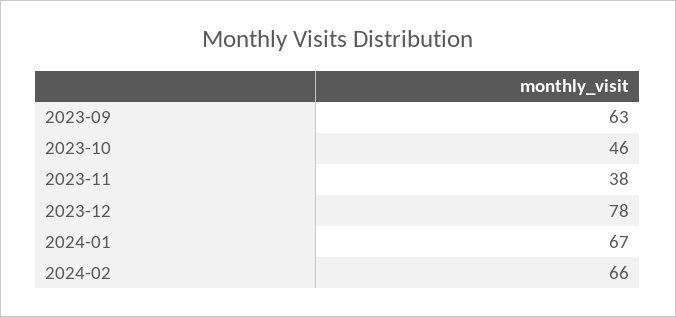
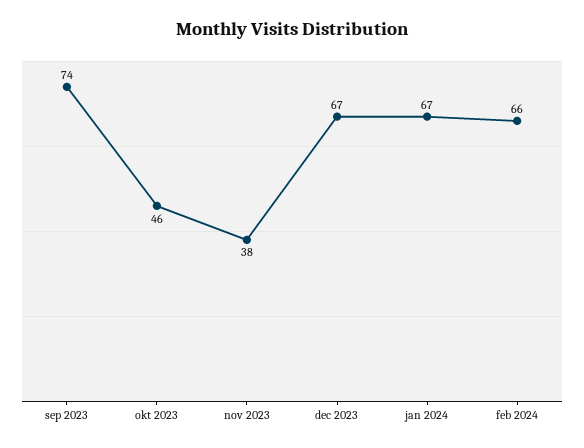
  {
-   "2023-09": 63,
+   "2023-09": 74,
    "2023-10": 46,
    "2023-11": 38,
-   "2023-12": 78,
+   "2023-12": 67,
    "2024-01": 67,
    "2024-02": 66
  }

